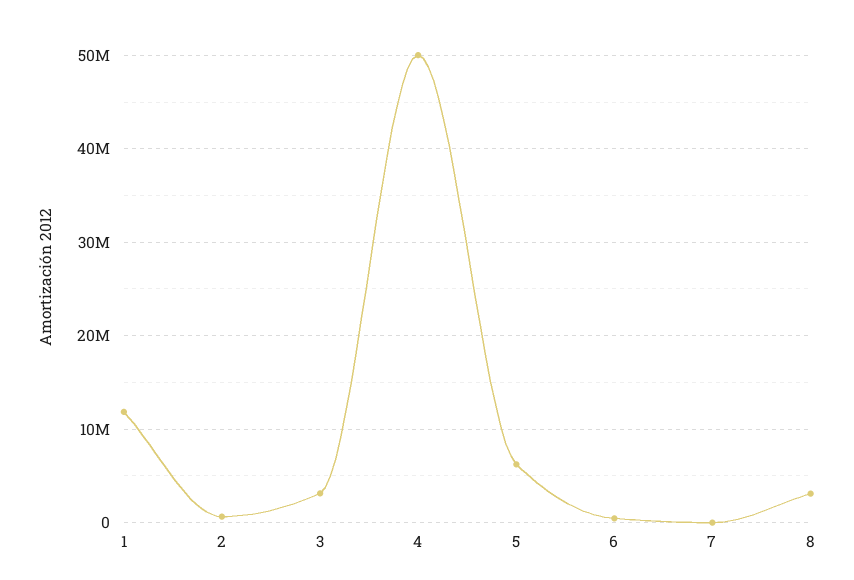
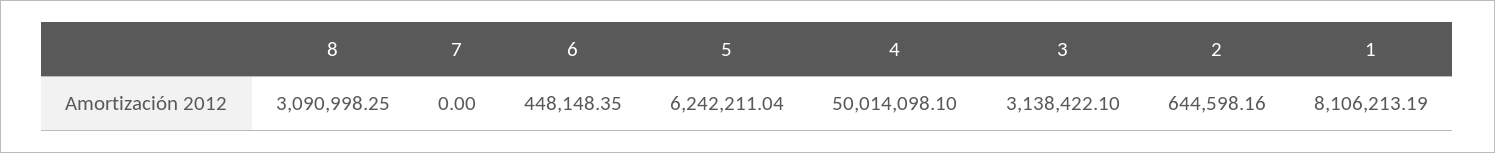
  {
-   "1": 12000000,
+   "1": 8106213.19,
    "2": 644598.16,
    "3": 3138422.1,
    "4": 50014098.1,
    "5": 6242211.04,
    "6": 448148.35,
    "7": 0,
    "8": 3090998.25
  }

